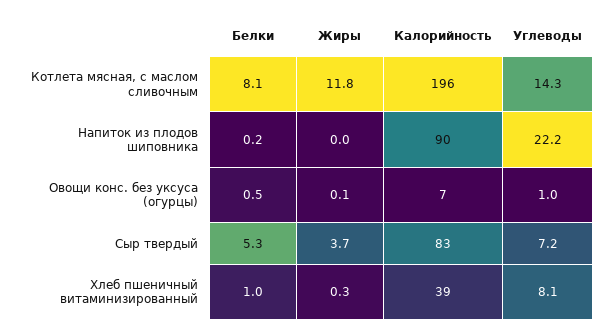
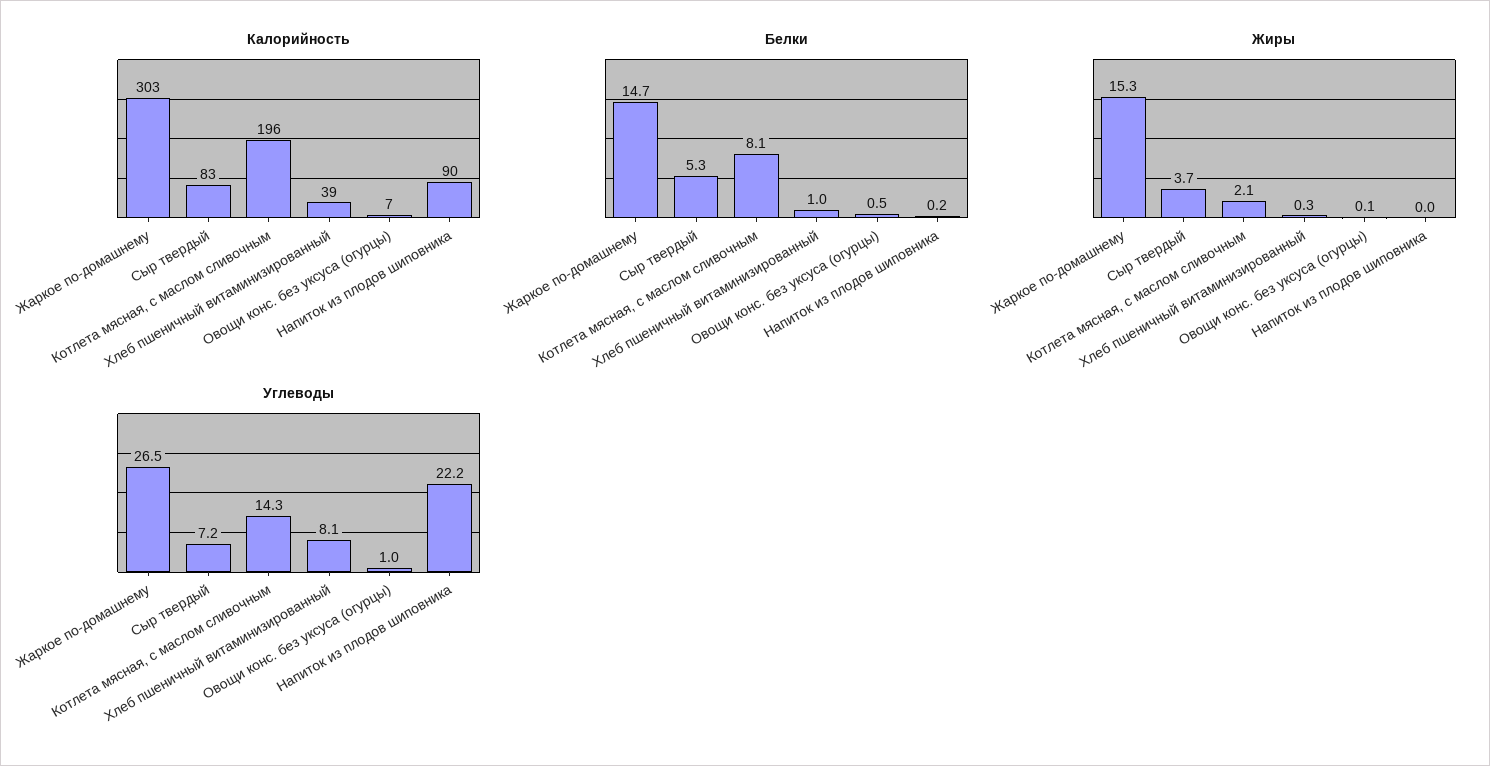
  {
    "Белки": {
      "Котлета мясная, с маслом сливочным": 8.1,
      "Напиток из плодов шиповника": 0.2,
      "Овощи конс. без уксуса (огурцы)": 0.5,
      "Сыр твердый": 5.3,
-     "Хлеб пшеничный витаминизированный": 1
+     "Хлеб пшеничный витаминизированный": 1,
+     "Жаркое по-домашнему": 14.7
    },
    "Жиры": {
-     "Котлета мясная, с маслом сливочным": 11.8,
+     "Котлета мясная, с маслом сливочным": 2.1,
      "Напиток из плодов шиповника": 0,
      "Овощи конс. без уксуса (огурцы)": 0.1,
      "Сыр твердый": 3.7,
-     "Хлеб пшеничный витаминизированный": 0.3
+     "Хлеб пшеничный витаминизированный": 0.3,
+     "Жаркое по-домашнему": 15.3
    },
    "Калорийность": {
      "Котлета мясная, с маслом сливочным": 196,
      "Напиток из плодов шиповника": 90,
      "Овощи конс. без уксуса (огурцы)": 7,
      "Сыр твердый": 83,
-     "Хлеб пшеничный витаминизированный": 39
+     "Хлеб пшеничный витаминизированный": 39,
+     "Жаркое по-домашнему": 303
    },
    "Углеводы": {
      "Котлета мясная, с маслом сливочным": 14.3,
      "Напиток из плодов шиповника": 22.2,
      "Овощи конс. без уксуса (огурцы)": 1,
      "Сыр твердый": 7.2,
-     "Хлеб пшеничный витаминизированный": 8.1
+     "Хлеб пшеничный витаминизированный": 8.1,
+     "Жаркое по-домашнему": 26.5
    }
  }

